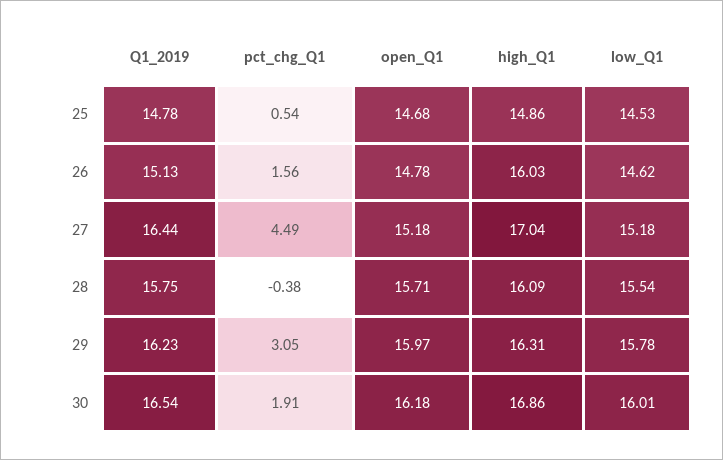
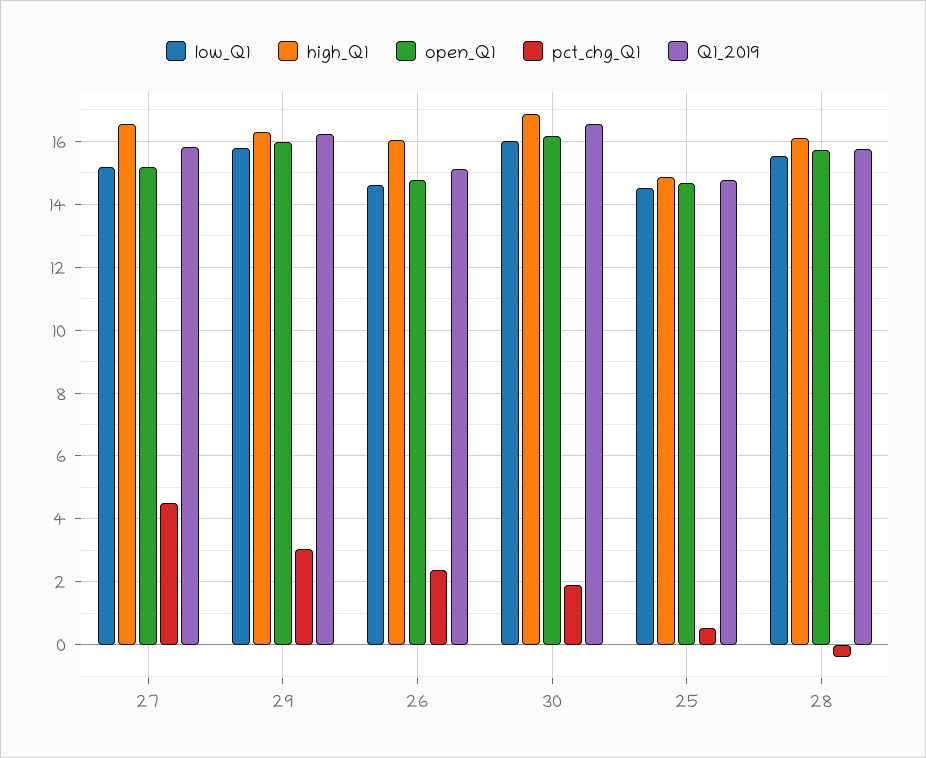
  {
    "Q1_2019": {
      "25": 14.78,
      "26": 15.13,
-     "27": 16.44,
+     "27": 15.8,
      "28": 15.75,
      "29": 16.23,
      "30": 16.54
    },
    "pct_chg_Q1": {
      "25": 0.54,
-     "26": 1.56,
+     "26": 2.4,
      "27": 4.49,
      "28": -0.38,
      "29": 3.05,
      "30": 1.91
    },
    "open_Q1": {
      "25": 14.68,
      "26": 14.78,
      "27": 15.18,
      "28": 15.71,
      "29": 15.97,
      "30": 16.18
    },
    "high_Q1": {
      "25": 14.86,
      "26": 16.03,
-     "27": 17.04,
+     "27": 16.6,
      "28": 16.09,
      "29": 16.31,
      "30": 16.86
    },
    "low_Q1": {
      "25": 14.53,
      "26": 14.62,
      "27": 15.18,
      "28": 15.54,
      "29": 15.78,
      "30": 16.01
    }
  }

